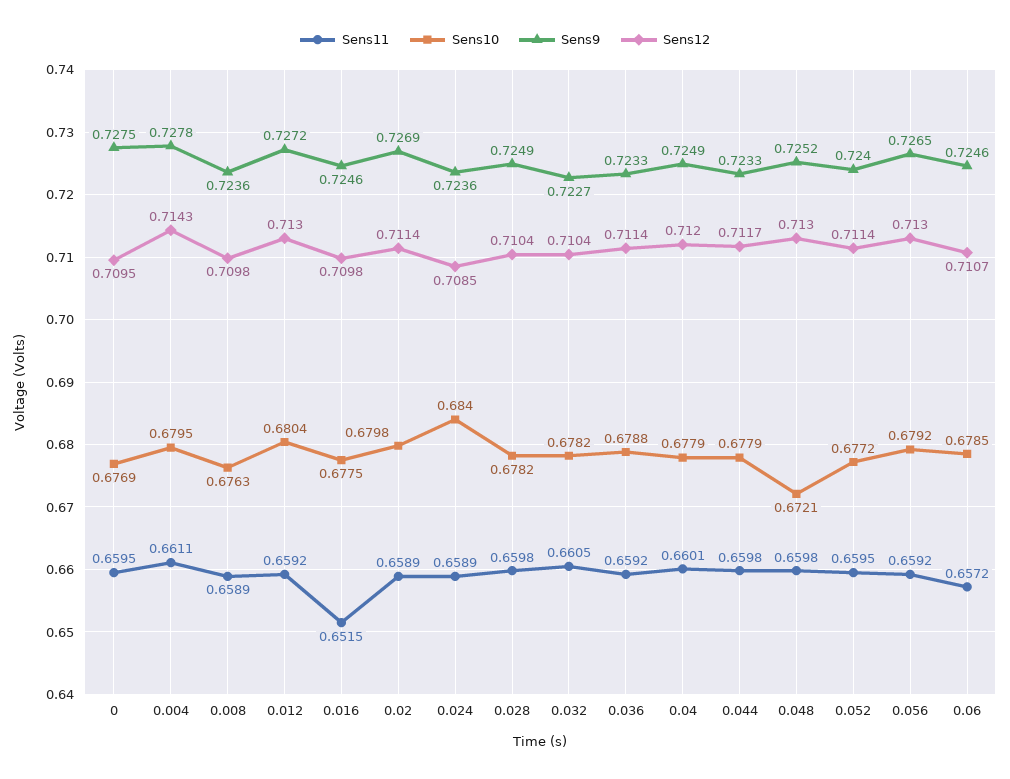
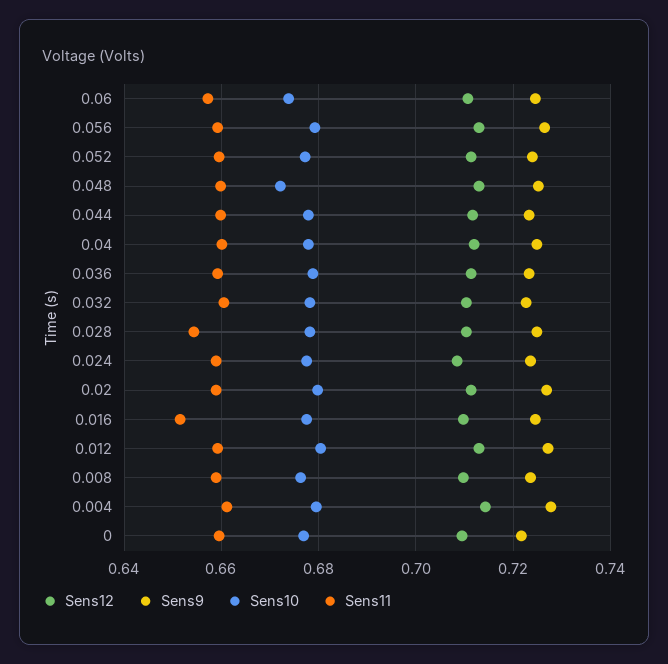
  {
    "Sens11": {
      "0": 0.6595,
      "0.004": 0.6611,
      "0.008": 0.6589,
      "0.012": 0.6592,
      "0.016": 0.6515,
      "0.02": 0.6589,
      "0.024": 0.6589,
-     "0.028": 0.6598,
+     "0.028": 0.654,
      "0.032": 0.6605,
      "0.036": 0.6592,
      "0.04": 0.6601,
      "0.044": 0.6598,
      "0.048": 0.6598,
      "0.052": 0.6595,
      "0.056": 0.6592,
      "0.06": 0.6572
    },
    "Sens10": {
      "0": 0.6769,
      "0.004": 0.6795,
      "0.008": 0.6763,
      "0.012": 0.6804,
      "0.016": 0.6775,
      "0.02": 0.6798,
-     "0.024": 0.684,
+     "0.024": 0.678,
      "0.028": 0.6782,
      "0.032": 0.6782,
      "0.036": 0.6788,
      "0.04": 0.6779,
      "0.044": 0.6779,
      "0.048": 0.6721,
      "0.052": 0.6772,
      "0.056": 0.6792,
-     "0.06": 0.6785
+     "0.06": 0.674
    },
    "Sens9": {
-     "0": 0.7275,
+     "0": 0.722,
      "0.004": 0.7278,
      "0.008": 0.7236,
      "0.012": 0.7272,
      "0.016": 0.7246,
      "0.02": 0.7269,
      "0.024": 0.7236,
      "0.028": 0.7249,
      "0.032": 0.7227,
      "0.036": 0.7233,
      "0.04": 0.7249,
      "0.044": 0.7233,
      "0.048": 0.7252,
      "0.052": 0.724,
      "0.056": 0.7265,
      "0.06": 0.7246
    },
    "Sens12": {
      "0": 0.7095,
      "0.004": 0.7143,
      "0.008": 0.7098,
      "0.012": 0.713,
      "0.016": 0.7098,
      "0.02": 0.7114,
      "0.024": 0.7085,
      "0.028": 0.7104,
      "0.032": 0.7104,
      "0.036": 0.7114,
      "0.04": 0.712,
      "0.044": 0.7117,
      "0.048": 0.713,
      "0.052": 0.7114,
      "0.056": 0.713,
      "0.06": 0.7107
    }
  }

